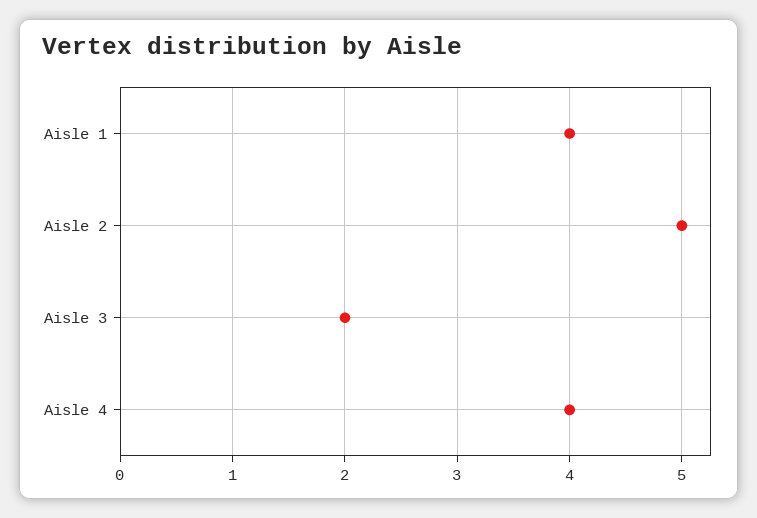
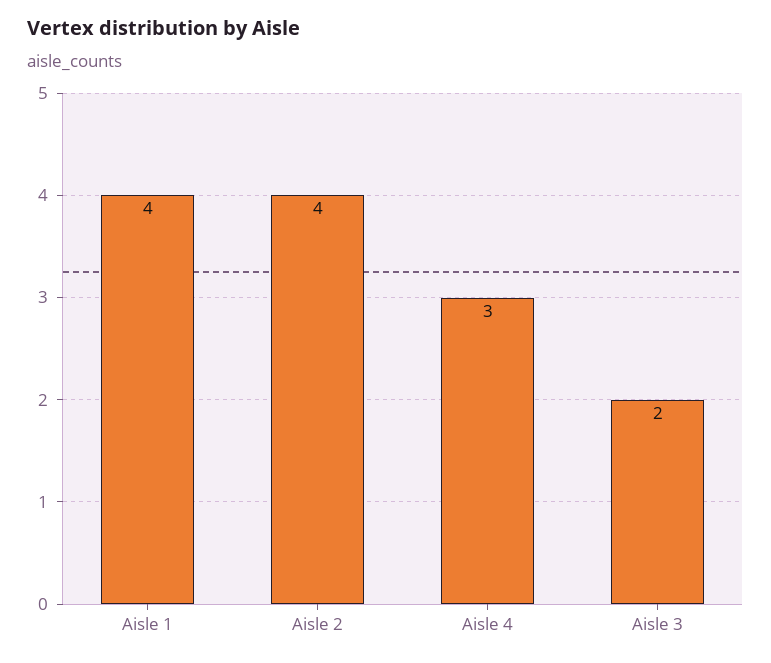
  {
    "Aisle 1": 4,
-   "Aisle 2": 5,
+   "Aisle 2": 4,
    "Aisle 3": 2,
-   "Aisle 4": 4
+   "Aisle 4": 3
  }

